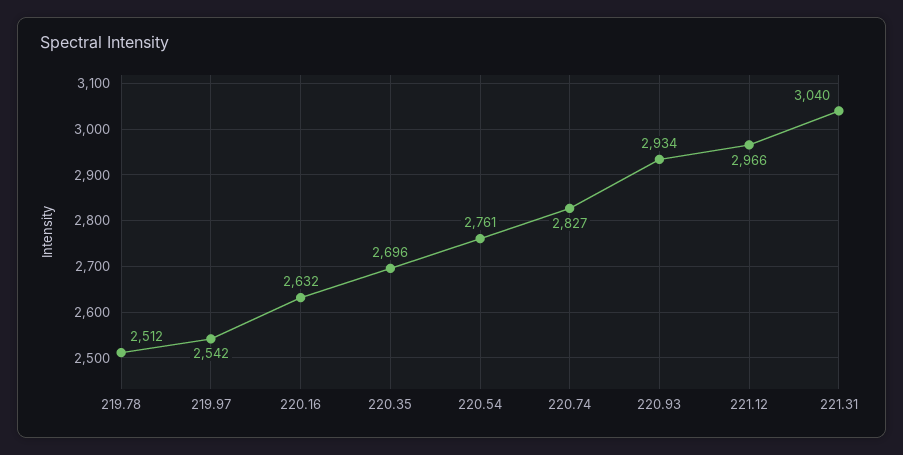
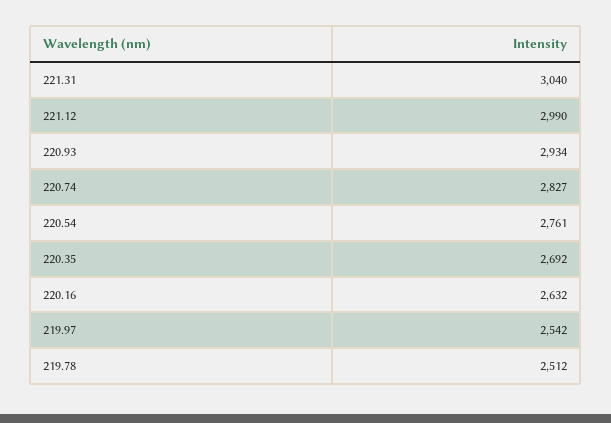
  {
    "219.78": 2512,
    "219.97": 2542,
    "220.16": 2632,
-   "220.35": 2696,
+   "220.35": 2692,
    "220.54": 2761,
    "220.74": 2827,
    "220.93": 2934,
-   "221.12": 2966,
+   "221.12": 2990,
    "221.31": 3040
  }

